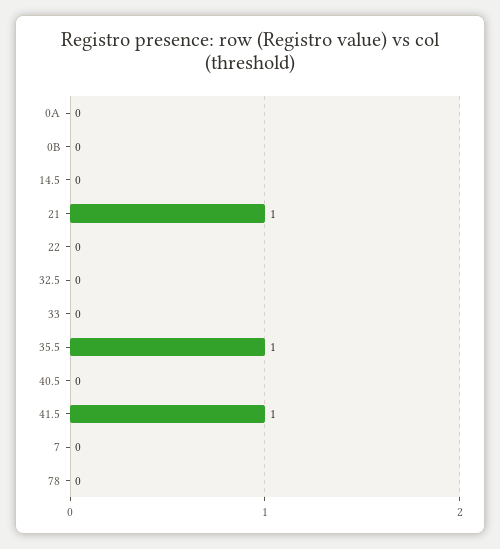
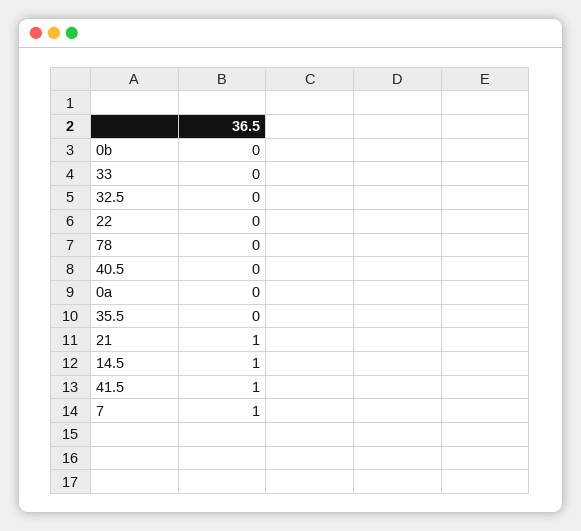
  {
    "0A": 0,
    "0B": 0,
-   "14.5": 0,
+   "14.5": 1,
    "21": 1,
    "22": 0,
    "32.5": 0,
    "33": 0,
-   "35.5": 1,
+   "35.5": 0,
    "40.5": 0,
    "41.5": 1,
-   "7": 0,
+   "7": 1,
    "78": 0
  }

